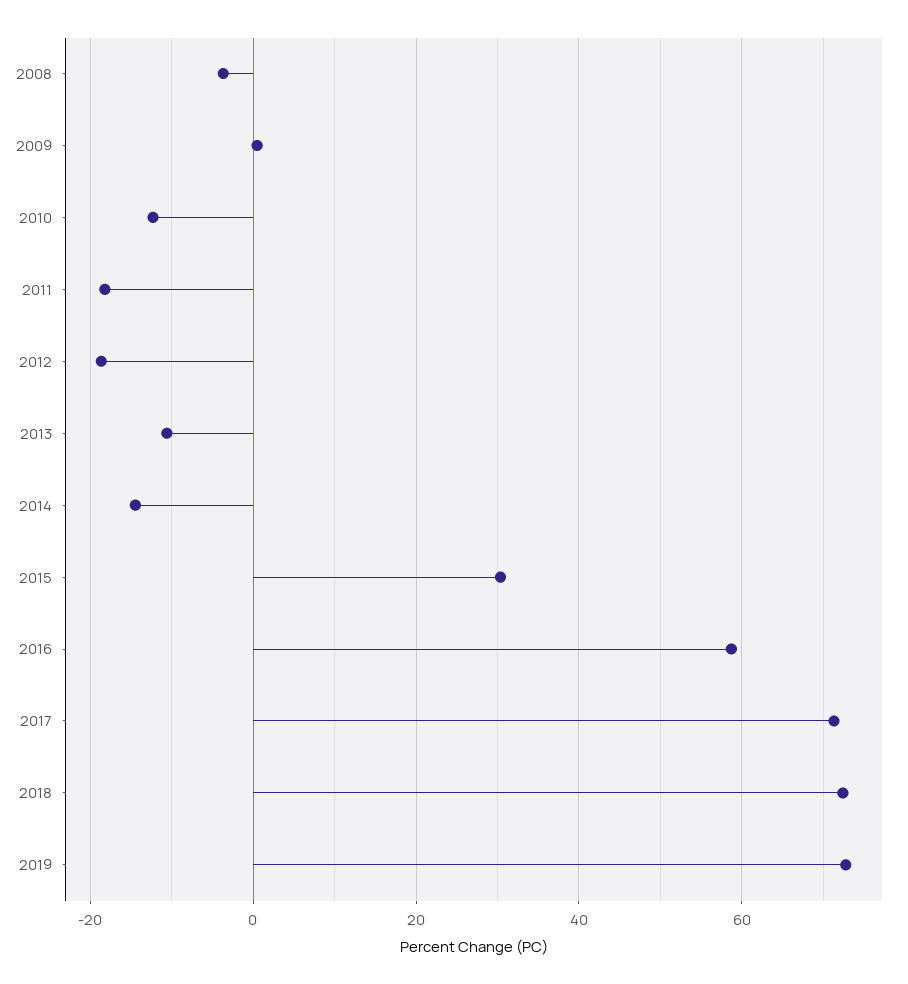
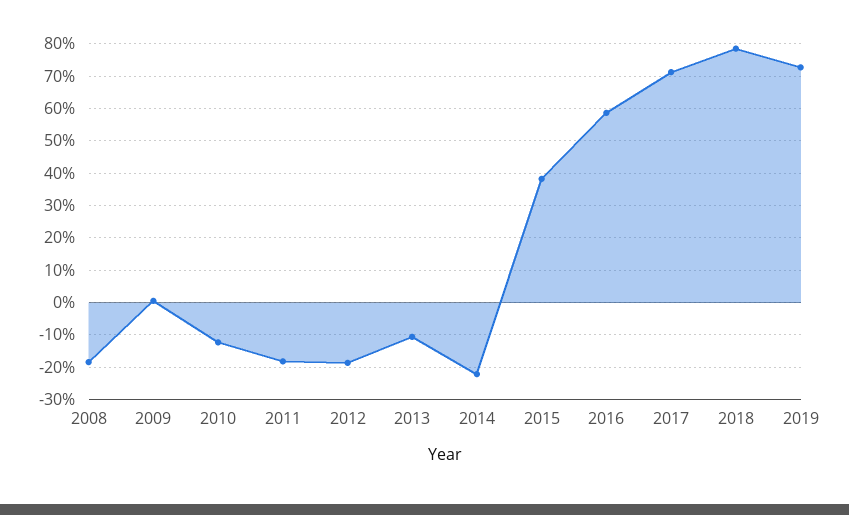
  {
-   "2008": -4,
+   "2008": -18,
    "2009": 0,
    "2010": -12,
    "2011": -18,
    "2012": -18,
    "2013": -10,
-   "2014": -14,
+   "2014": -22,
-   "2015": 30,
+   "2015": 38,
    "2016": 58,
    "2017": 72,
-   "2018": 72,
+   "2018": 78,
    "2019": 72
  }

